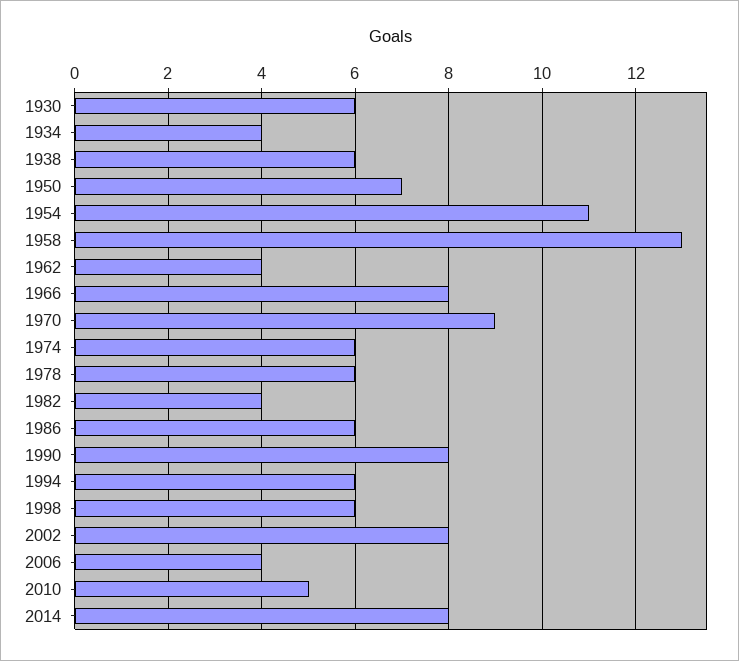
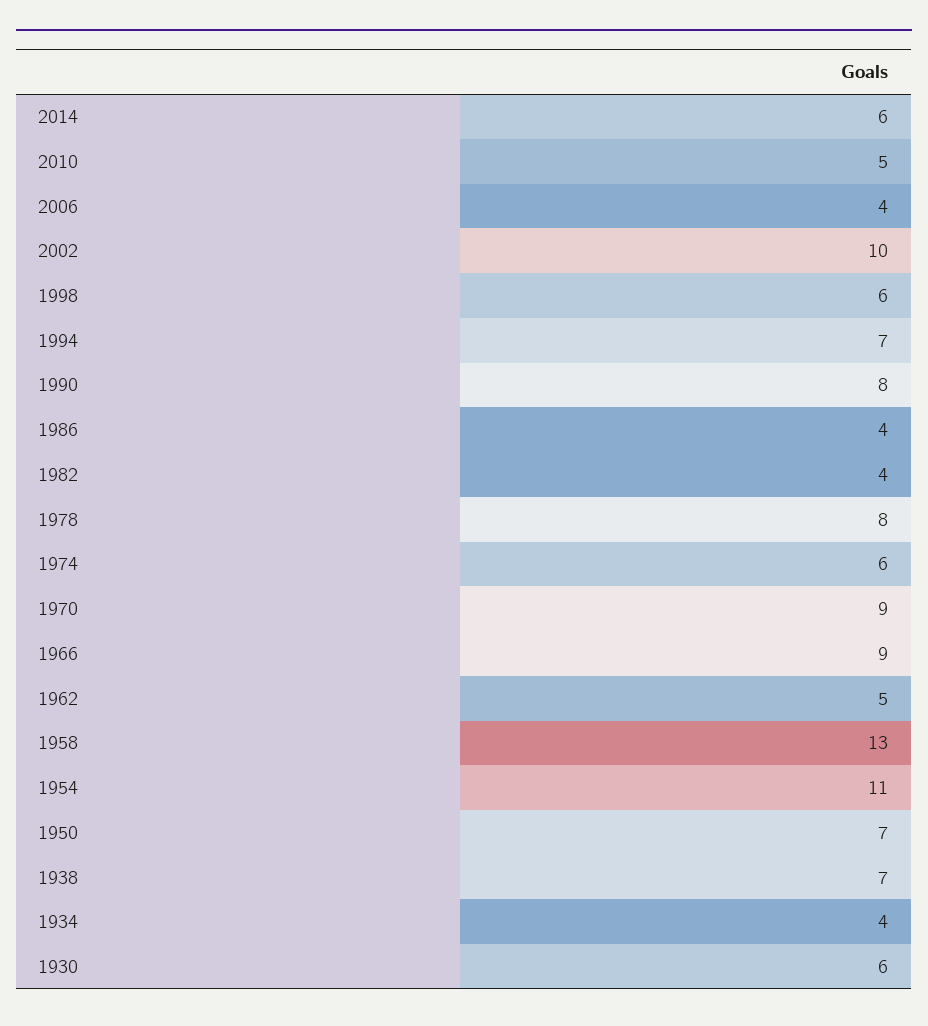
  {
    "1930": 6,
    "1934": 4,
-   "1938": 6,
+   "1938": 7,
    "1950": 7,
    "1954": 11,
    "1958": 13,
-   "1962": 4,
+   "1962": 5,
-   "1966": 8,
+   "1966": 9,
    "1970": 9,
    "1974": 6,
-   "1978": 6,
+   "1978": 8,
    "1982": 4,
-   "1986": 6,
+   "1986": 4,
    "1990": 8,
-   "1994": 6,
+   "1994": 7,
    "1998": 6,
-   "2002": 8,
+   "2002": 10,
    "2006": 4,
    "2010": 5,
-   "2014": 8
+   "2014": 6
  }

